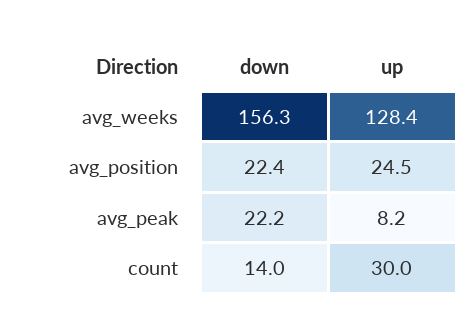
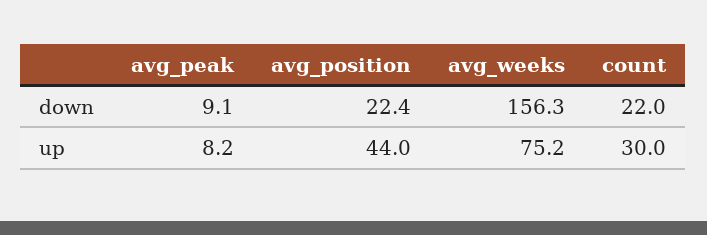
  {
    "down": {
      "avg_weeks": 156.3,
      "avg_position": 22.4,
-     "avg_peak": 22.2,
+     "avg_peak": 9.1,
-     "count": 14
+     "count": 22
    },
    "up": {
-     "avg_weeks": 128.4,
+     "avg_weeks": 75.2,
-     "avg_position": 24.5,
+     "avg_position": 44,
      "avg_peak": 8.2,
      "count": 30
    }
  }

